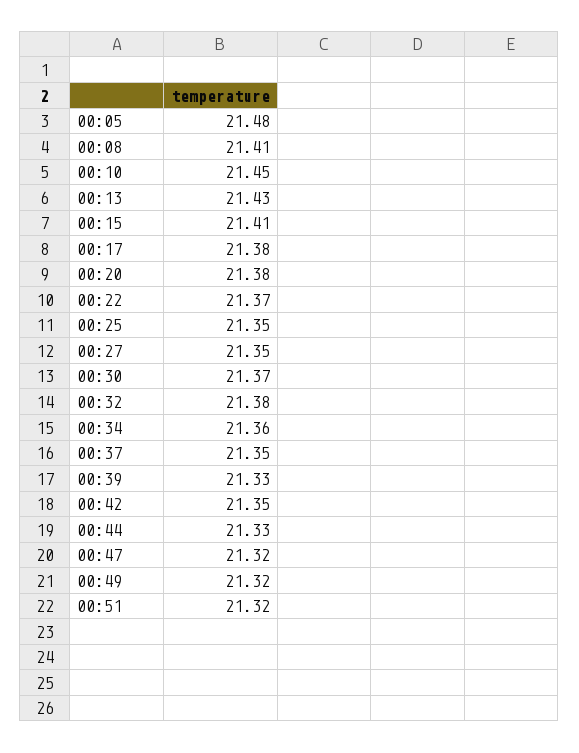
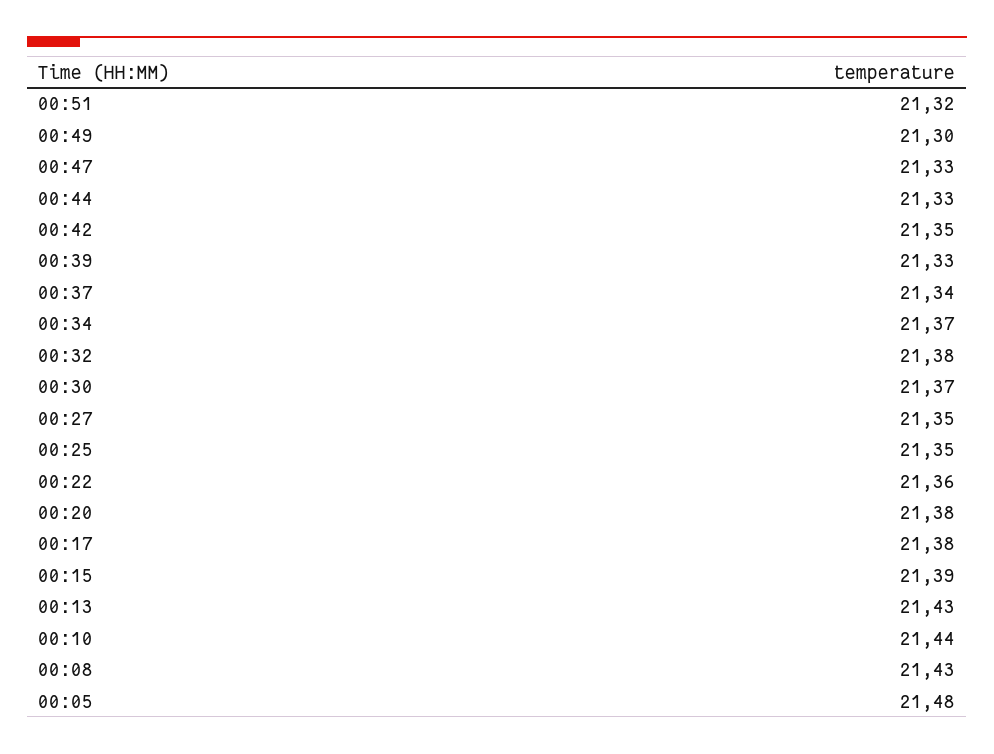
  {
    "00:05": 21.48,
-   "00:08": 21.41,
+   "00:08": 21.43,
-   "00:10": 21.45,
+   "00:10": 21.44,
    "00:13": 21.43,
-   "00:15": 21.41,
+   "00:15": 21.39,
    "00:17": 21.38,
    "00:20": 21.38,
-   "00:22": 21.37,
+   "00:22": 21.36,
    "00:25": 21.35,
    "00:27": 21.35,
    "00:30": 21.37,
    "00:32": 21.38,
-   "00:34": 21.36,
+   "00:34": 21.37,
-   "00:37": 21.35,
+   "00:37": 21.34,
    "00:39": 21.33,
    "00:42": 21.35,
    "00:44": 21.33,
-   "00:47": 21.32,
+   "00:47": 21.33,
-   "00:49": 21.32,
+   "00:49": 21.3,
    "00:51": 21.32
  }

